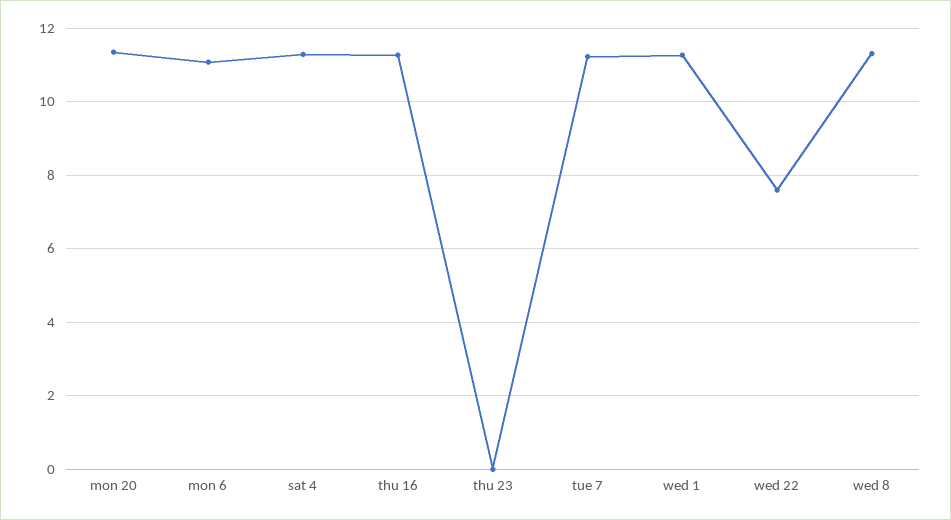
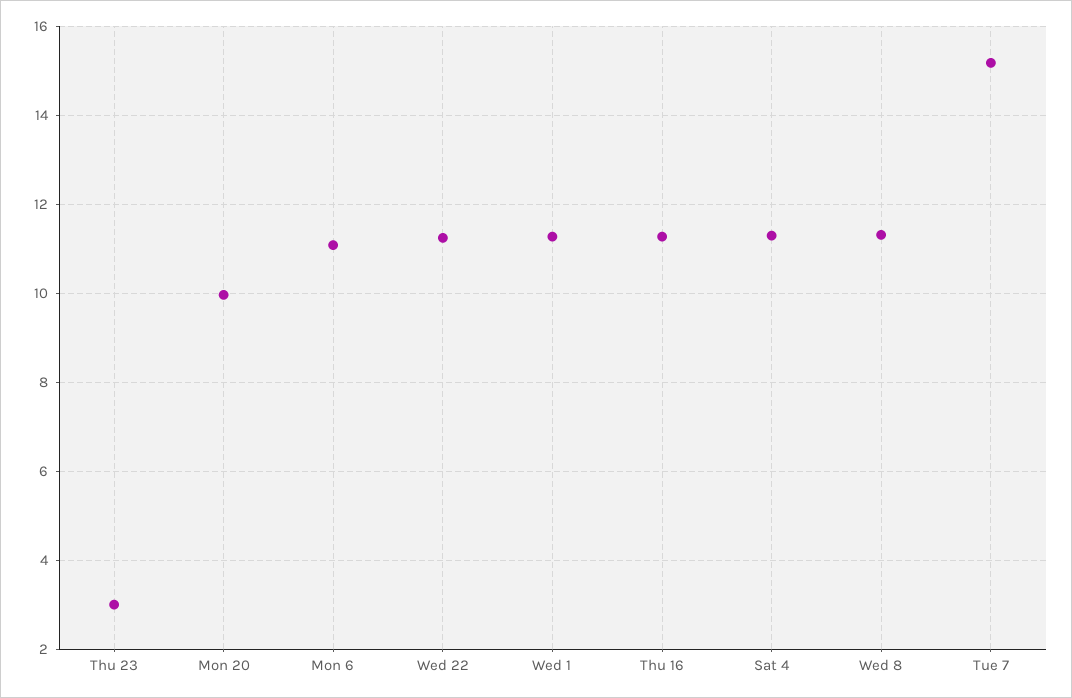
  {
-   "mon 20": 11.4,
+   "mon 20": 10,
    "mon 6": 11,
    "sat 4": 11.2,
    "thu 16": 11.2,
-   "thu 23": 0,
+   "thu 23": 3,
-   "tue 7": 11.2,
+   "tue 7": 15.2,
    "wed 1": 11.2,
-   "wed 22": 7.6,
+   "wed 22": 11.2,
    "wed 8": 11.4
  }

